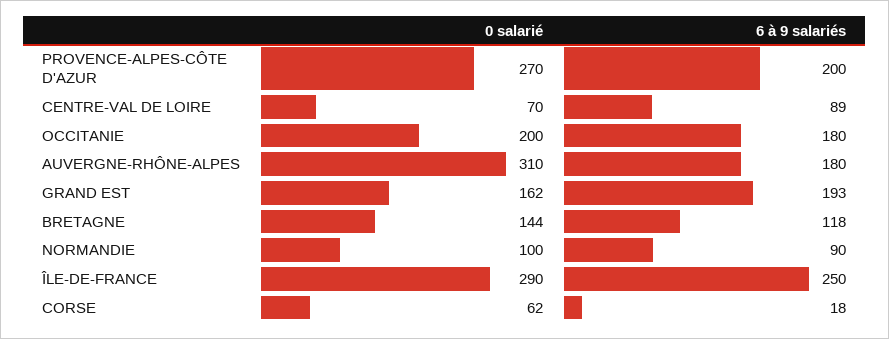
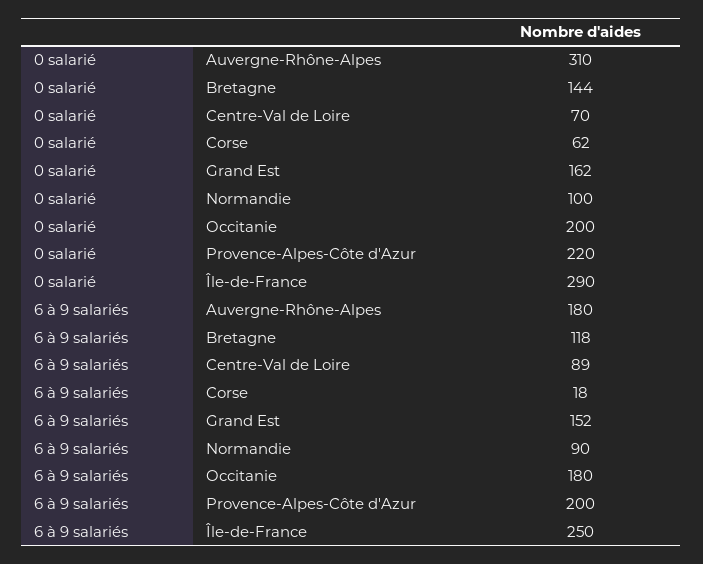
  {
    "0 salarié": {
-     "PROVENCE-ALPES-CÔTE D'AZUR": 270,
+     "PROVENCE-ALPES-CÔTE D'AZUR": 220,
      "CENTRE-VAL DE LOIRE": 70,
      "OCCITANIE": 200,
      "AUVERGNE-RHÔNE-ALPES": 310,
      "GRAND EST": 162,
      "BRETAGNE": 144,
      "NORMANDIE": 100,
      "ÎLE-DE-FRANCE": 290,
      "CORSE": 62
    },
    "6 à 9 salariés": {
      "PROVENCE-ALPES-CÔTE D'AZUR": 200,
      "CENTRE-VAL DE LOIRE": 89,
      "OCCITANIE": 180,
      "AUVERGNE-RHÔNE-ALPES": 180,
-     "GRAND EST": 193,
+     "GRAND EST": 152,
      "BRETAGNE": 118,
      "NORMANDIE": 90,
      "ÎLE-DE-FRANCE": 250,
      "CORSE": 18
    }
  }

